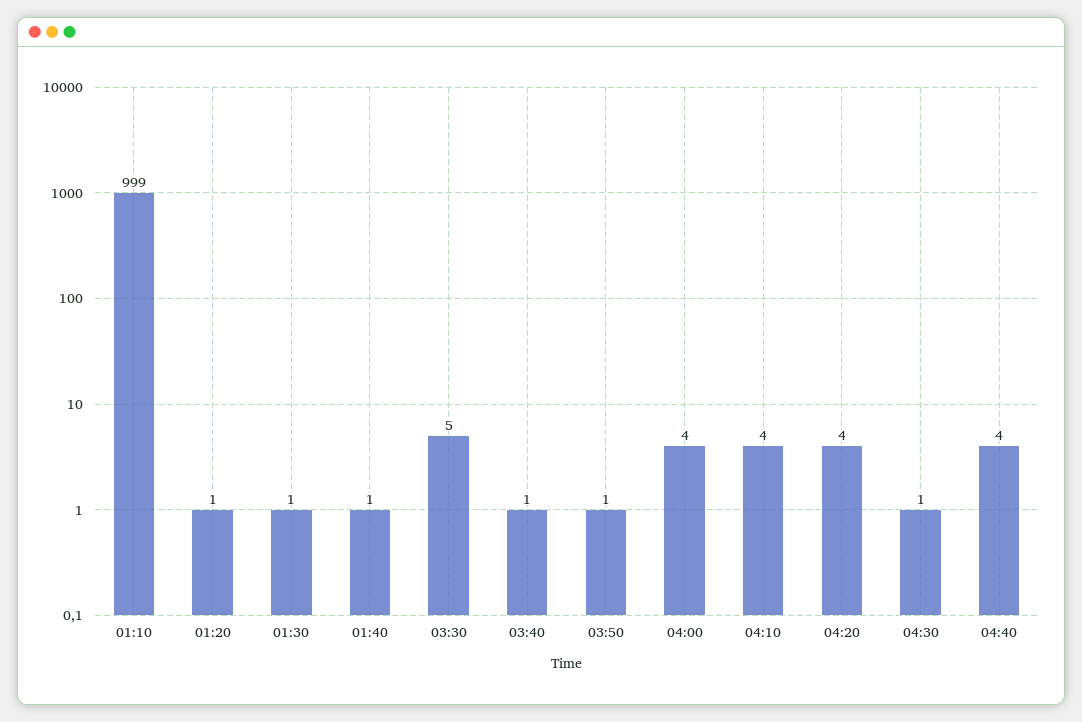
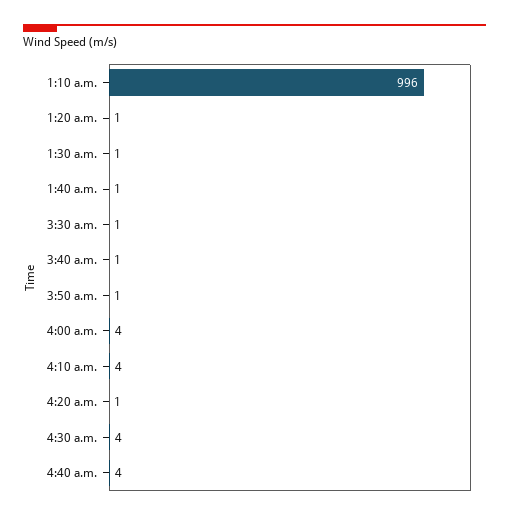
  {
-   "01:10": 999,
+   "01:10": 996,
    "01:20": 1,
    "01:30": 1,
    "01:40": 1,
-   "03:30": 5,
+   "03:30": 1,
    "03:40": 1,
    "03:50": 1,
    "04:00": 4,
    "04:10": 4,
-   "04:20": 4,
+   "04:20": 1,
-   "04:30": 1,
+   "04:30": 4,
    "04:40": 4
  }

